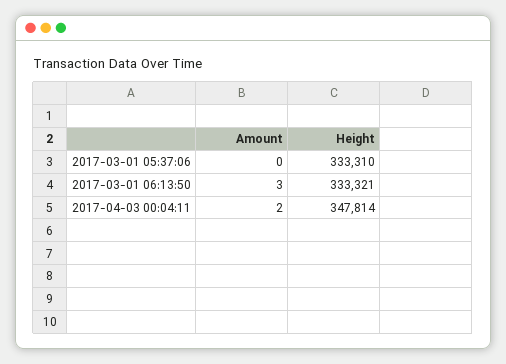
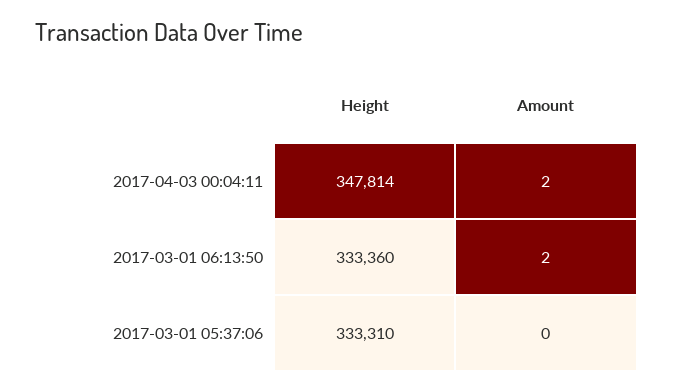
  {
    "Amount": {
      "2017-03-01 05:37:06": 0,
-     "2017-03-01 06:13:50": 3,
+     "2017-03-01 06:13:50": 2,
      "2017-04-03 00:04:11": 2
    },
    "Height": {
      "2017-03-01 05:37:06": 333310,
-     "2017-03-01 06:13:50": 333321,
+     "2017-03-01 06:13:50": 333360,
      "2017-04-03 00:04:11": 347814
    }
  }

